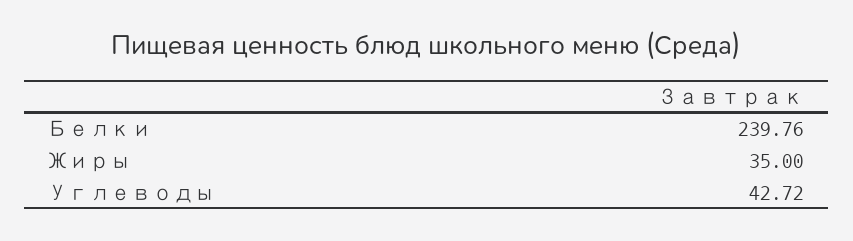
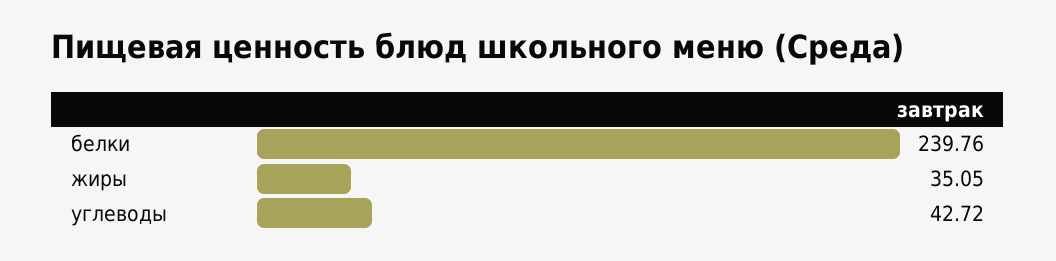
  {
    "Белки": 239.76,
-   "Жиры": 35,
+   "Жиры": 35.05,
    "Углеводы": 42.72
  }

